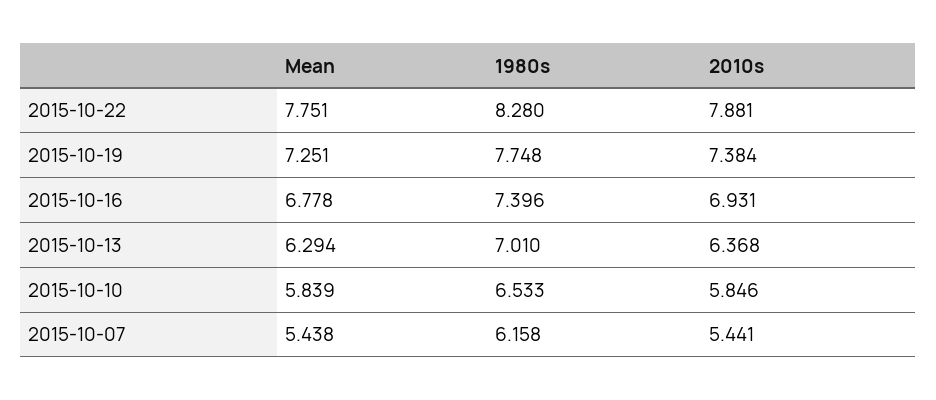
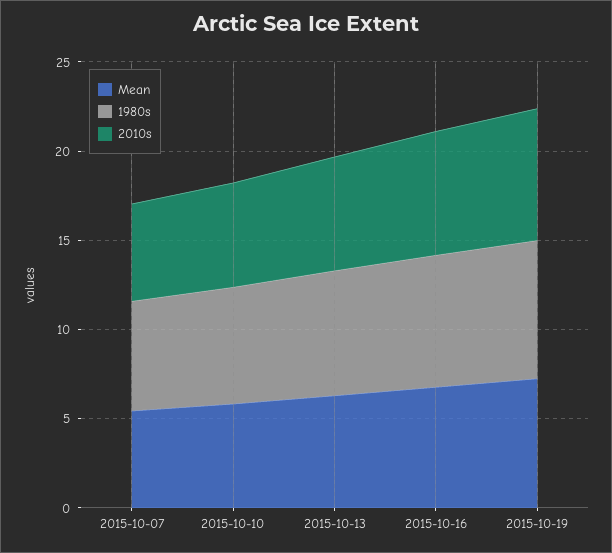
  {
    "Mean": {
-     "2015-10-22": 7.751,
      "2015-10-19": 7.251,
      "2015-10-16": 6.778,
      "2015-10-13": 6.294,
      "2015-10-10": 5.839,
      "2015-10-07": 5.438
    },
    "1980s": {
-     "2015-10-22": 8.28,
      "2015-10-19": 7.748,
      "2015-10-16": 7.396,
      "2015-10-13": 7.01,
      "2015-10-10": 6.533,
      "2015-10-07": 6.158
    },
    "2010s": {
-     "2015-10-22": 7.881,
      "2015-10-19": 7.384,
      "2015-10-16": 6.931,
      "2015-10-13": 6.368,
      "2015-10-10": 5.846,
      "2015-10-07": 5.441
    }
  }

